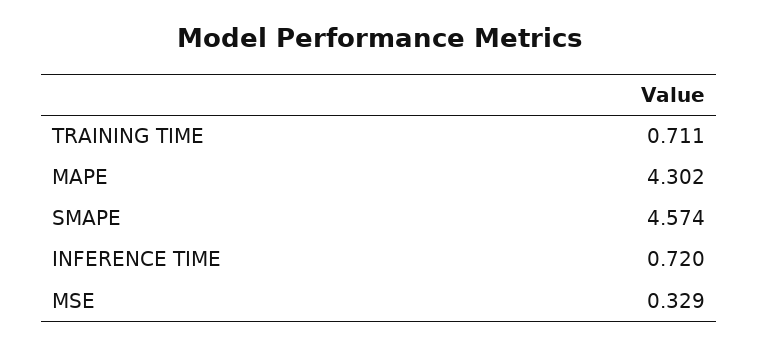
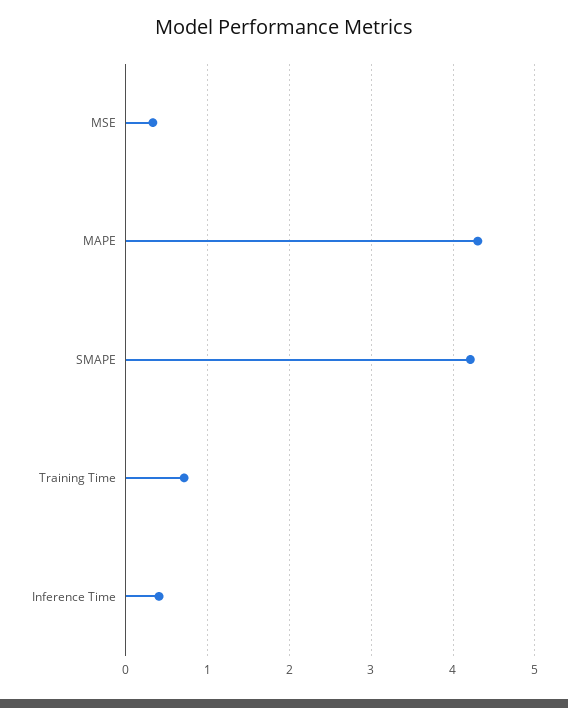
  {
    "TRAINING TIME": 0.711,
    "MAPE": 4.302,
-   "SMAPE": 4.574,
+   "SMAPE": 4.2,
-   "INFERENCE TIME": 0.72,
+   "INFERENCE TIME": 0.4,
    "MSE": 0.329
  }

